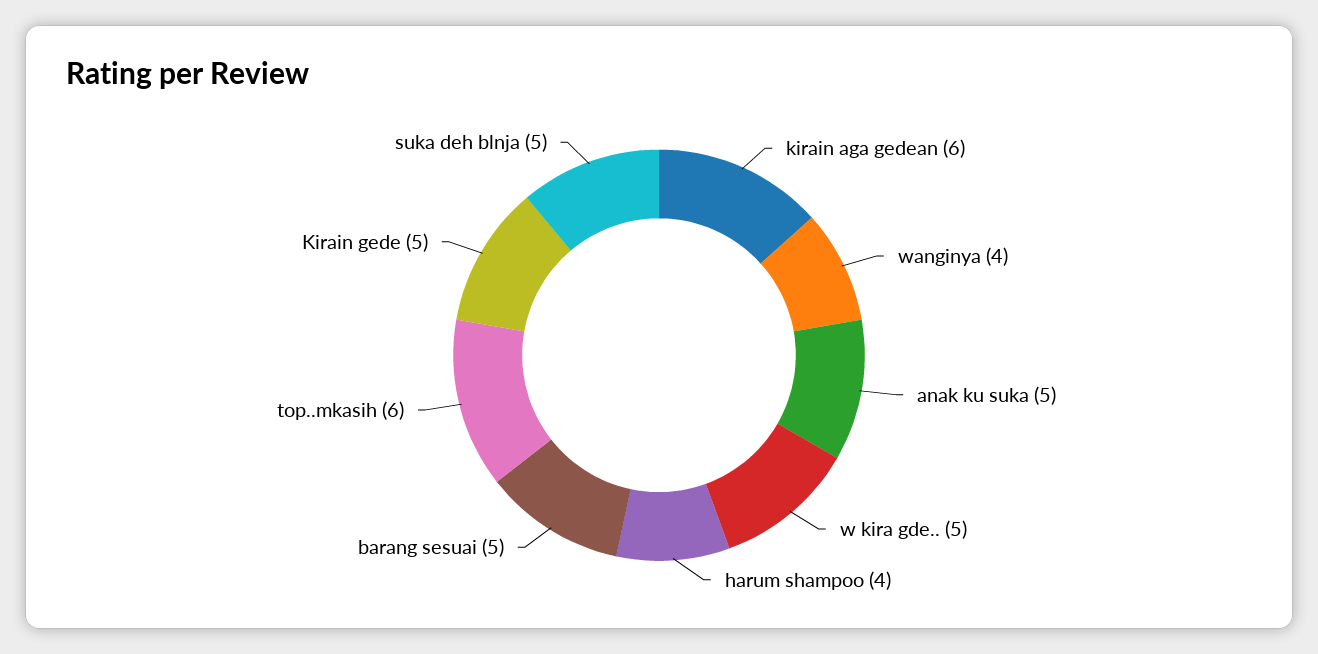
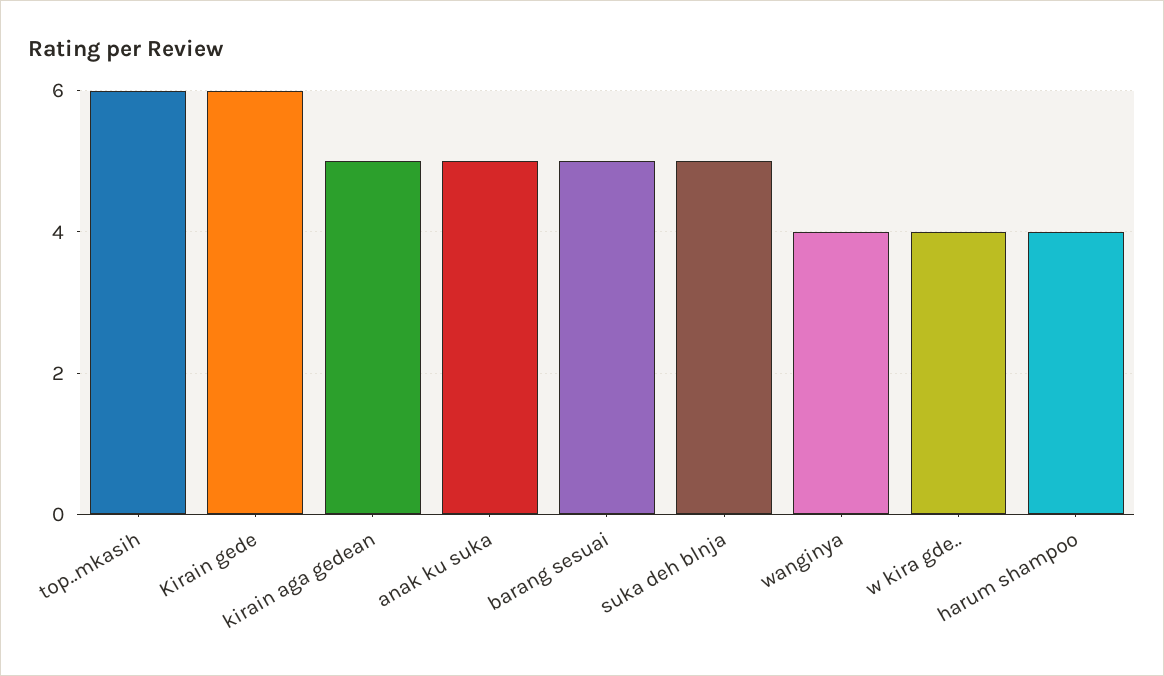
  {
-   "kirain aga gedean": 6,
+   "kirain aga gedean": 5,
    "wanginya": 4,
    "anak ku suka": 5,
-   "w kira gde..": 5,
+   "w kira gde..": 4,
    "harum shampoo": 4,
    "barang sesuai": 5,
    "top..mkasih": 6,
-   "Kirain gede": 5,
+   "Kirain gede": 6,
    "suka deh blnja": 5
  }

